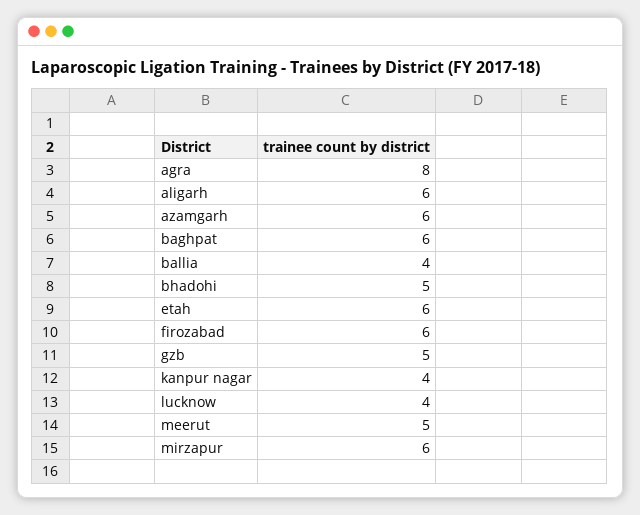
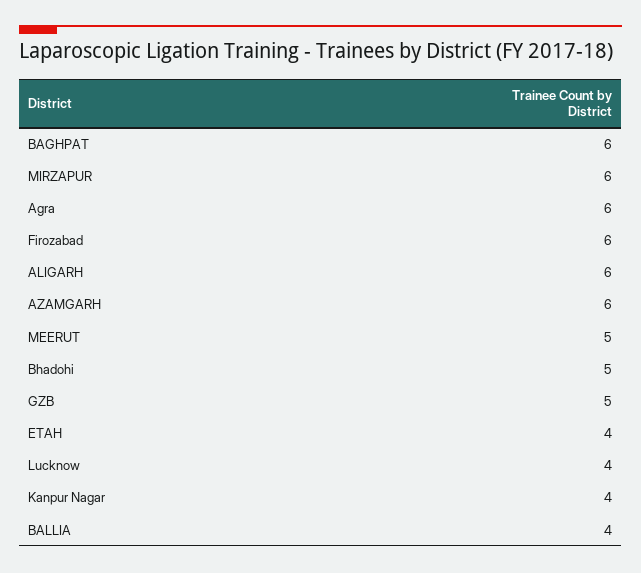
  {
-   "agra": 8,
+   "agra": 6,
    "aligarh": 6,
    "azamgarh": 6,
    "baghpat": 6,
    "ballia": 4,
    "bhadohi": 5,
-   "etah": 6,
+   "etah": 4,
    "firozabad": 6,
    "gzb": 5,
    "kanpur nagar": 4,
    "lucknow": 4,
    "meerut": 5,
    "mirzapur": 6
  }

